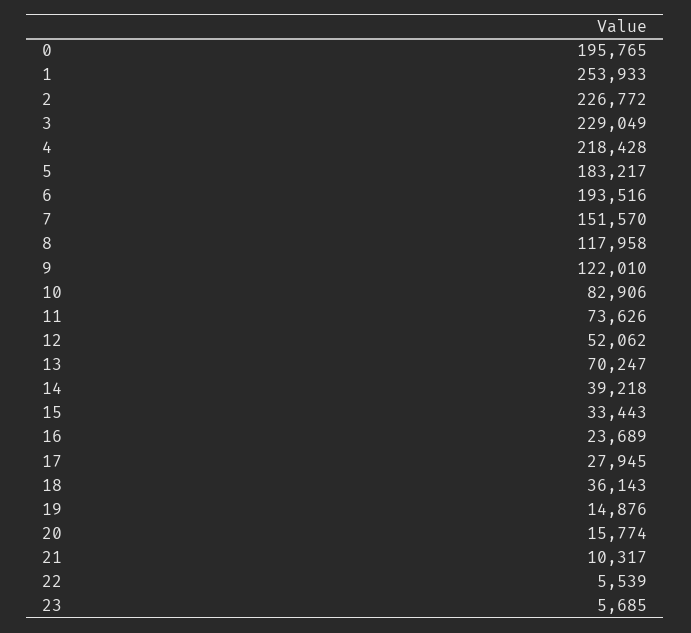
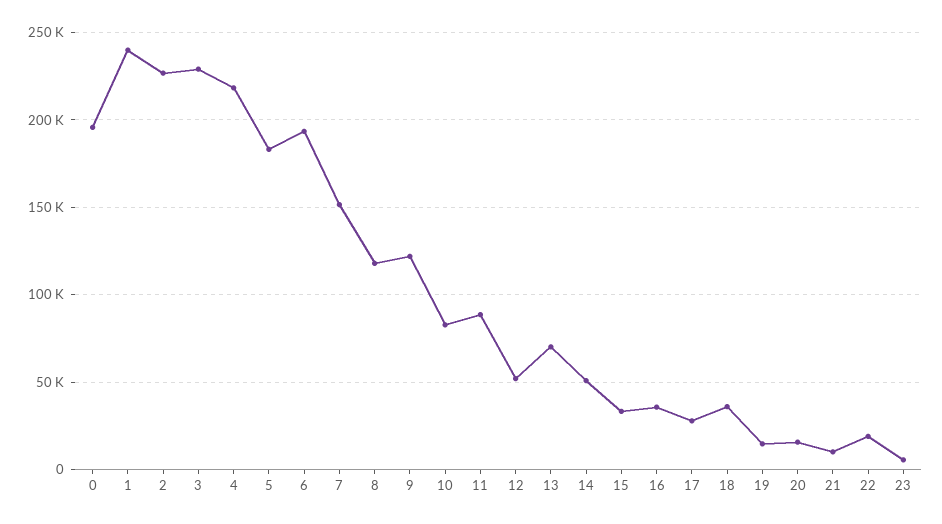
  {
    "0": 195765,
-   "1": 253933,
+   "1": 240000,
    "2": 226772,
    "3": 229049,
    "4": 218428,
    "5": 183217,
    "6": 193516,
    "7": 151570,
    "8": 117958,
    "9": 122010,
    "10": 82906,
-   "11": 73626,
+   "11": 90000,
    "12": 52062,
    "13": 70247,
-   "14": 39218,
+   "14": 50000,
    "15": 33443,
-   "16": 23689,
+   "16": 35000,
    "17": 27945,
    "18": 36143,
    "19": 14876,
    "20": 15774,
    "21": 10317,
-   "22": 5539,
+   "22": 20000,
    "23": 5685
  }

